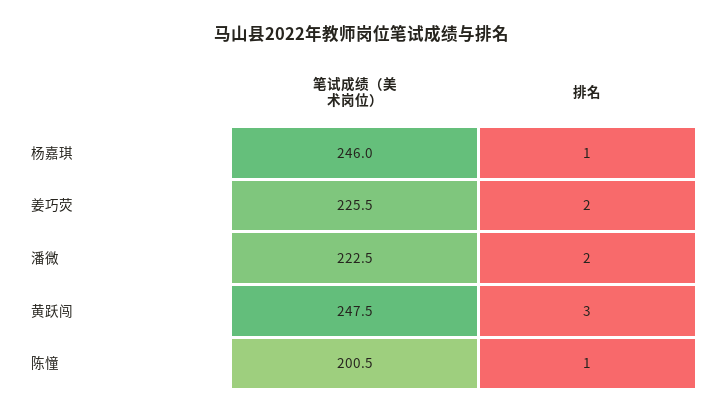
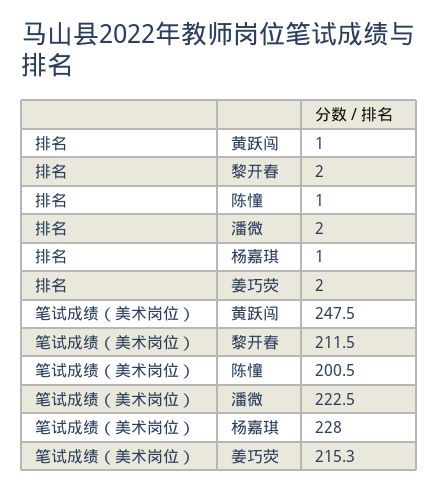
  {
    "笔试成绩（美术岗位）": {
-     "杨嘉琪": 246,
+     "杨嘉琪": 228,
-     "姜巧荧": 225.5,
+     "姜巧荧": 215.3,
      "潘微": 222.5,
      "黄跃闯": 247.5,
-     "陈憧": 200.5
+     "陈憧": 200.5,
+     "黎开春": 211.5
    },
    "排名": {
      "杨嘉琪": 1,
      "姜巧荧": 2,
      "潘微": 2,
-     "黄跃闯": 3,
+     "黄跃闯": 1,
-     "陈憧": 1
+     "陈憧": 1,
+     "黎开春": 2
    }
  }

